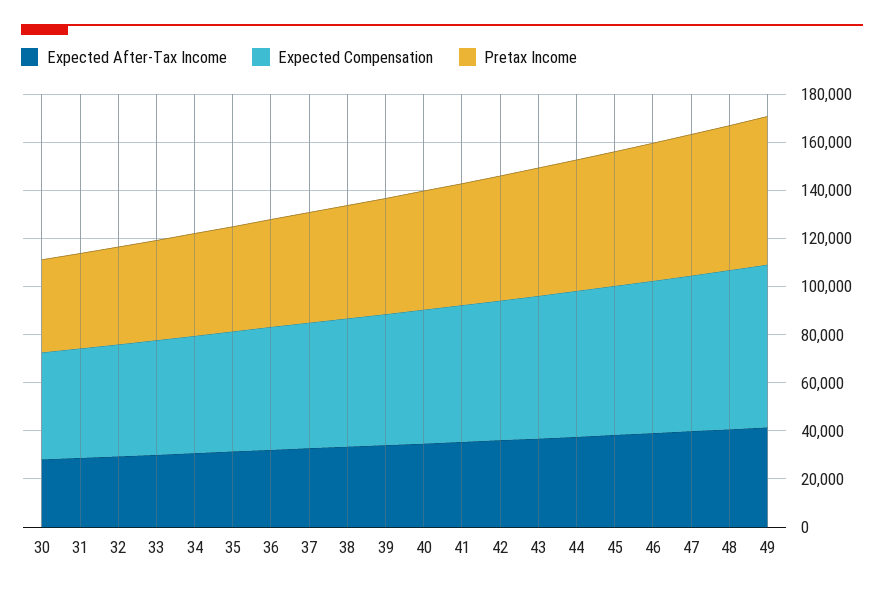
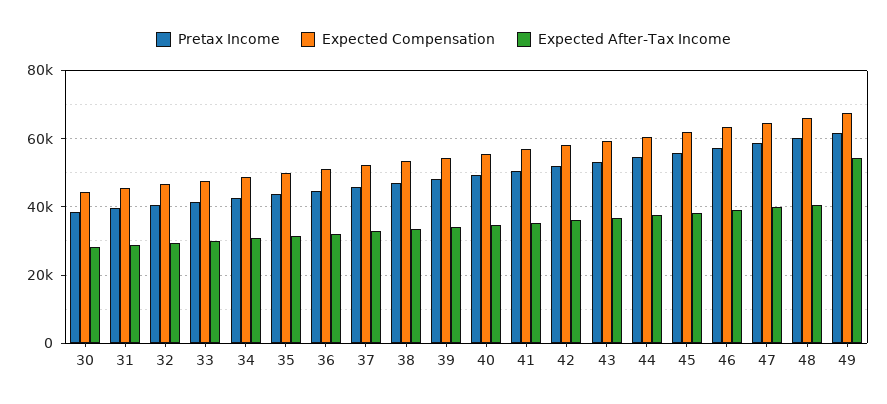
  {
    "Expected After-Tax Income": {
      "30": 28000,
      "31": 28000,
      "32": 30000,
      "33": 30000,
      "34": 30000,
      "35": 32000,
      "36": 32000,
      "37": 32000,
      "38": 34000,
      "39": 34000,
      "40": 34000,
      "41": 36000,
      "42": 36000,
      "43": 36000,
      "44": 38000,
      "45": 38000,
      "46": 40000,
      "47": 40000,
      "48": 40000,
-     "49": 40000
+     "49": 54000
    },
    "Expected Compensation": {
      "30": 44000,
      "31": 46000,
      "32": 46000,
      "33": 48000,
      "34": 48000,
      "35": 50000,
      "36": 52000,
      "37": 52000,
      "38": 54000,
      "39": 54000,
      "40": 56000,
      "41": 56000,
      "42": 58000,
      "43": 60000,
      "44": 60000,
      "45": 62000,
      "46": 64000,
      "47": 64000,
      "48": 66000,
      "49": 68000
    },
    "Pretax Income": {
      "30": 38000,
      "31": 40000,
      "32": 40000,
      "33": 42000,
      "34": 42000,
      "35": 44000,
      "36": 44000,
      "37": 46000,
      "38": 46000,
      "39": 48000,
      "40": 50000,
      "41": 50000,
      "42": 52000,
      "43": 54000,
      "44": 54000,
      "45": 56000,
      "46": 58000,
      "47": 58000,
      "48": 60000,
      "49": 62000
    }
  }

